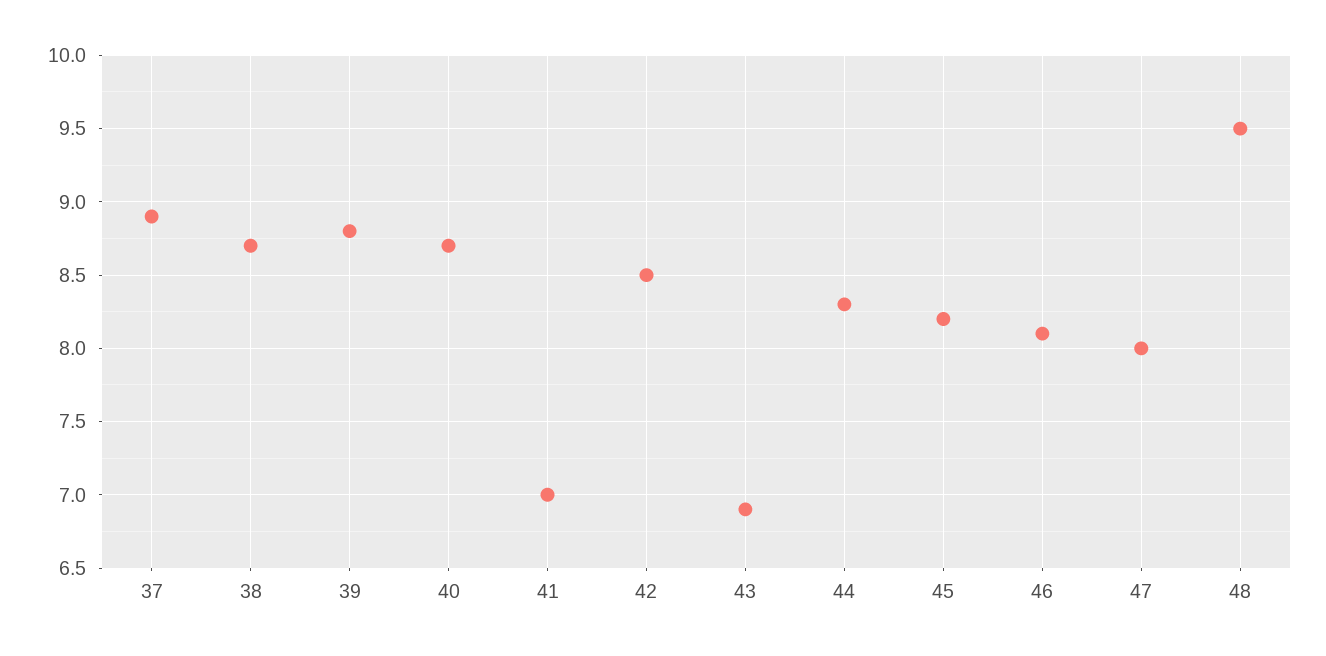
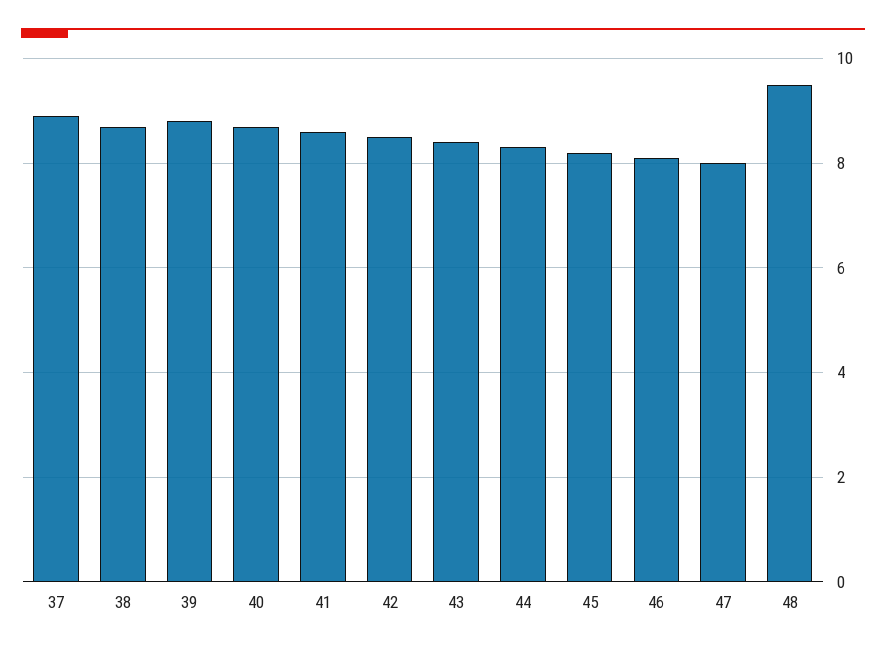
  {
    "37": 8.9,
    "38": 8.7,
    "39": 8.8,
    "40": 8.7,
-   "41": 7,
+   "41": 8.5,
    "42": 8.5,
-   "43": 6.9,
+   "43": 8.5,
    "44": 8.3,
    "45": 8.2,
    "46": 8.1,
    "47": 8,
    "48": 9.5
  }

